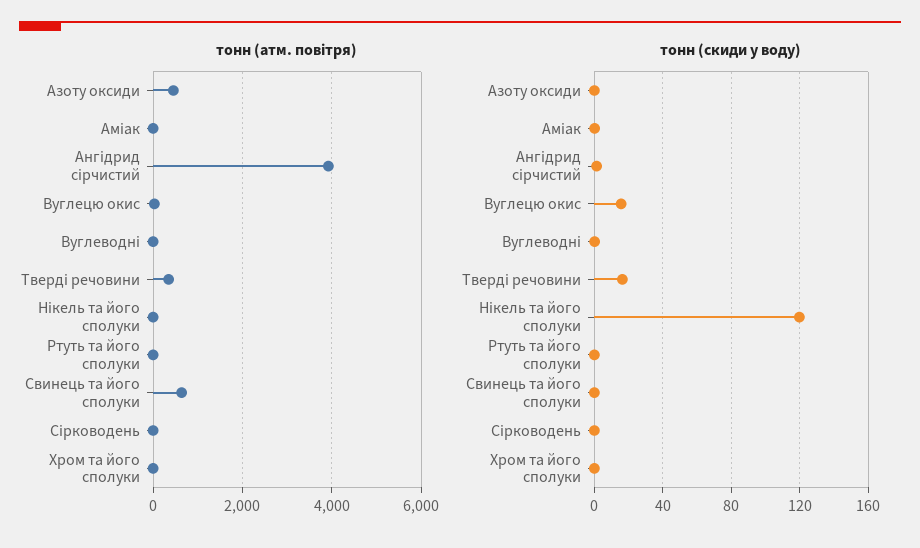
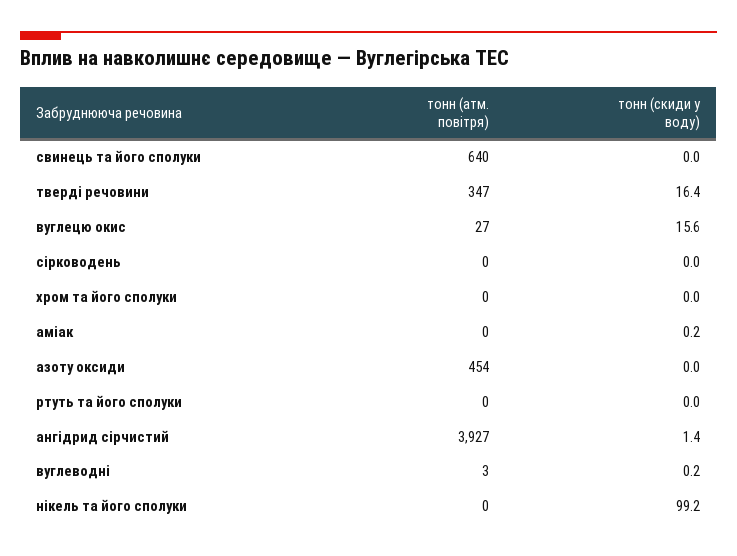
  {
    "тонн (атм. повітря)": {
      "Азоту оксиди": 454,
      "Аміак": 0,
      "Ангідрид сірчистий": 3927,
      "Вуглецю окис": 27,
      "Вуглеводні": 3,
      "Тверді речовини": 347,
      "Нікель та його сполуки": 0,
      "Ртуть та його сполуки": 0,
      "Свинець та його сполуки": 640,
      "Сірководень": 0,
      "Хром та його сполуки": 0
    },
    "тонн (скиди у воду)": {
      "Азоту оксиди": 0,
      "Аміак": 0.2,
      "Ангідрид сірчистий": 1.4,
      "Вуглецю окис": 15.6,
      "Вуглеводні": 0.2,
      "Тверді речовини": 16.4,
-     "Нікель та його сполуки": 120,
+     "Нікель та його сполуки": 99.2,
      "Ртуть та його сполуки": 0,
      "Свинець та його сполуки": 0,
      "Сірководень": 0,
      "Хром та його сполуки": 0
    }
  }

